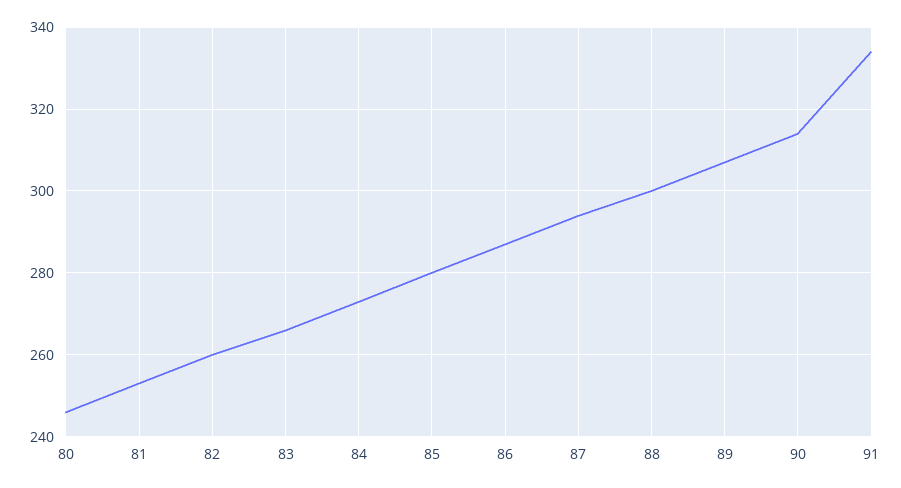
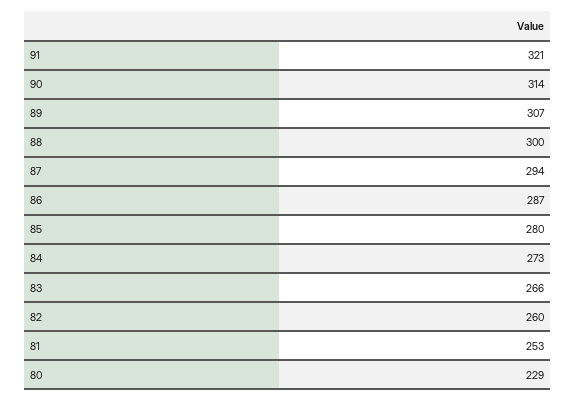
  {
-   "80": 245,
+   "80": 229,
    "81": 253,
    "82": 260,
    "83": 266,
    "84": 273,
    "85": 280,
    "86": 287,
    "87": 294,
    "88": 300,
    "89": 307,
    "90": 314,
-   "91": 335
+   "91": 321
  }

